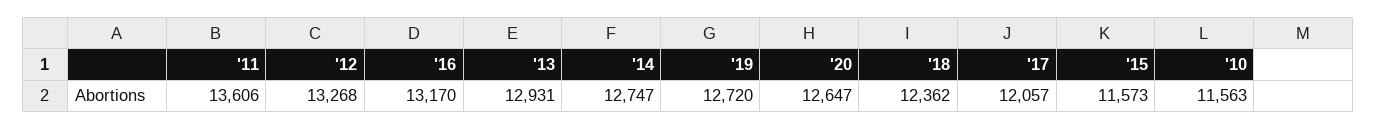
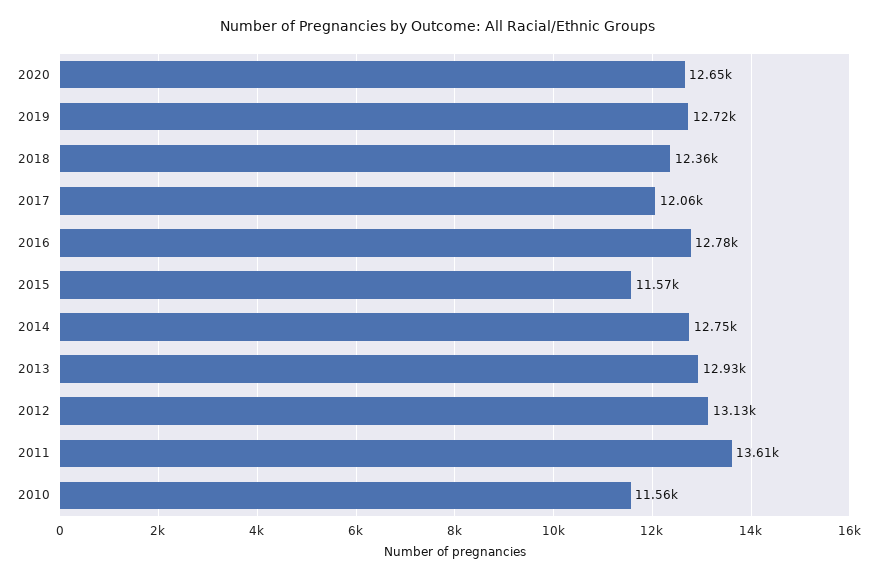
  {
    "'11": 13606,
-   "'12": 13268,
+   "'12": 13130,
-   "'16": 13170,
+   "'16": 12780,
    "'13": 12931,
    "'14": 12747,
    "'19": 12720,
    "'20": 12647,
    "'18": 12362,
    "'17": 12057,
    "'15": 11573,
    "'10": 11563
  }

